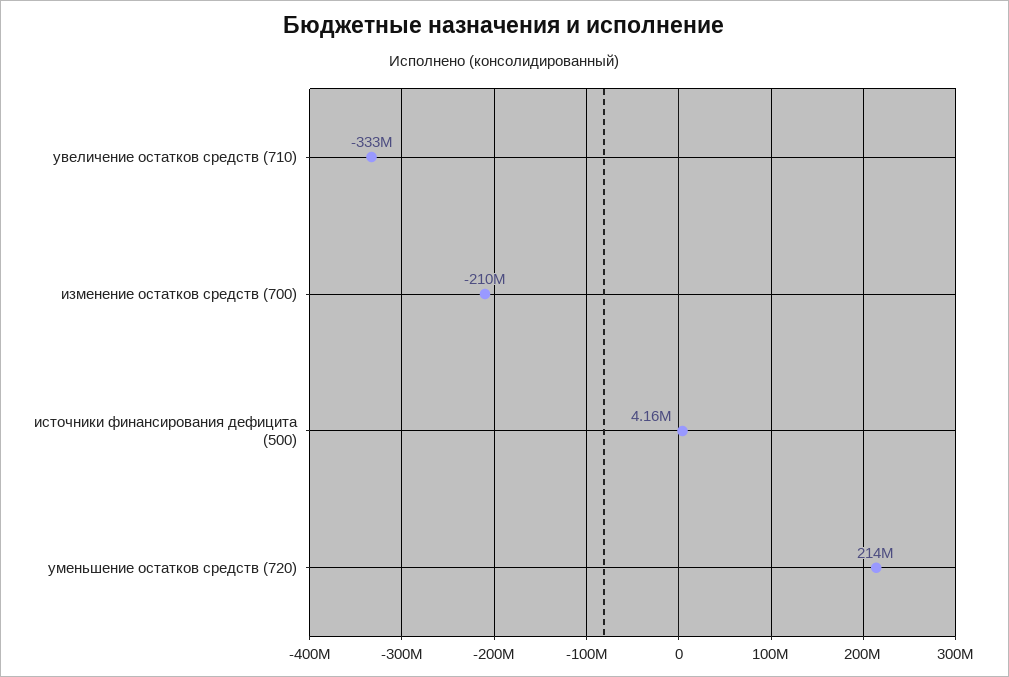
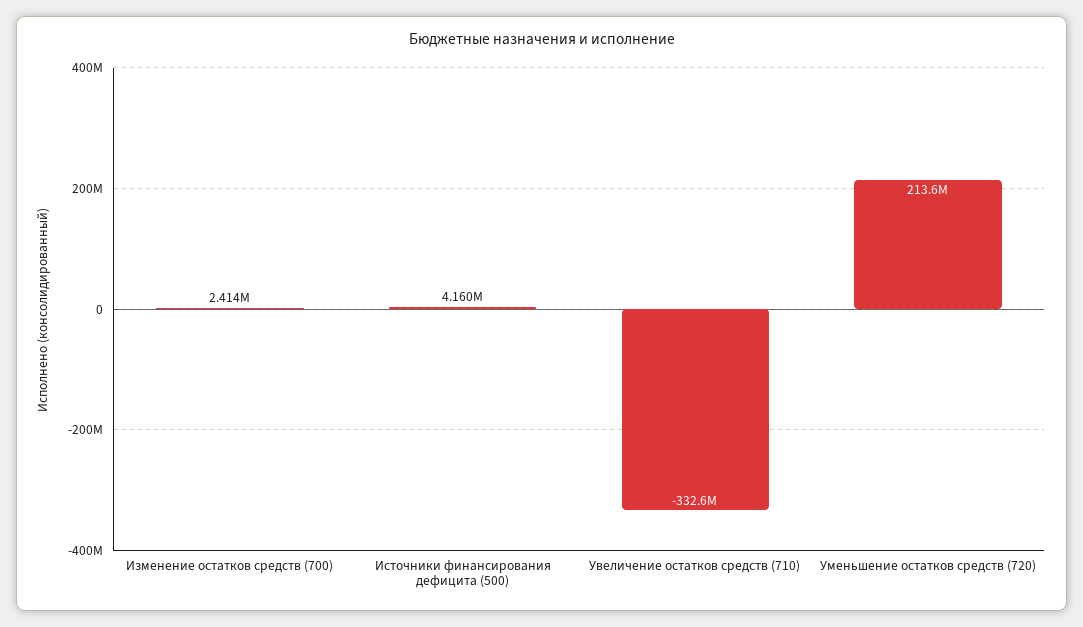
  {
    "увеличение остатков средств (710)": -332600000,
-   "изменение остатков средств (700)": -210000000,
+   "изменение остатков средств (700)": 2414000,
    "источники финансирования дефицита (500)": 4160000,
    "уменьшение остатков средств (720)": 213600000
  }

